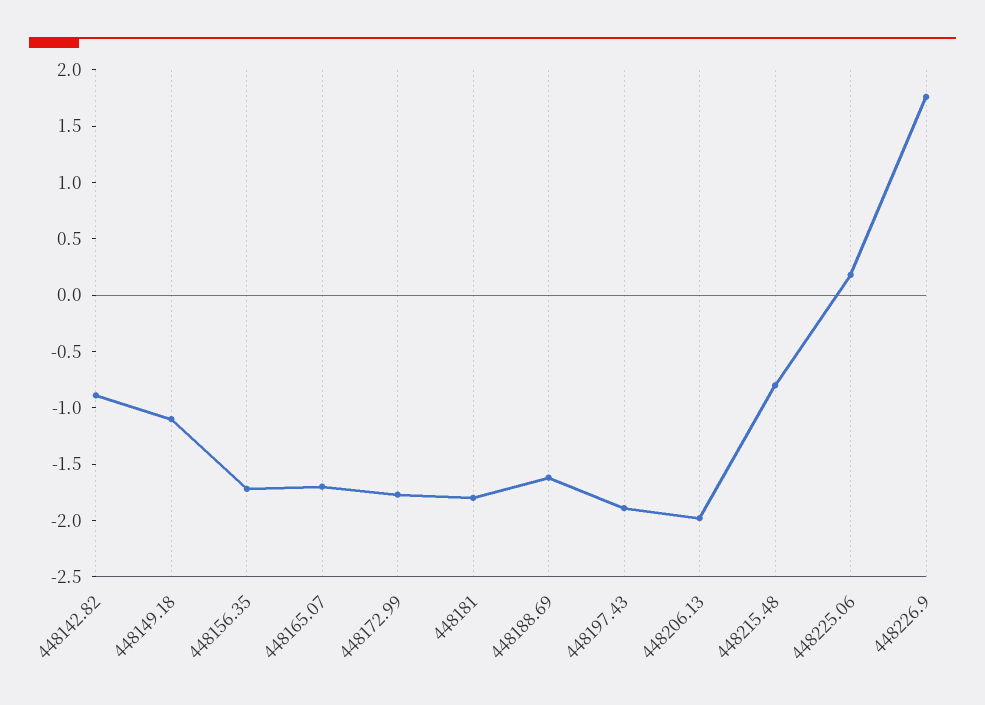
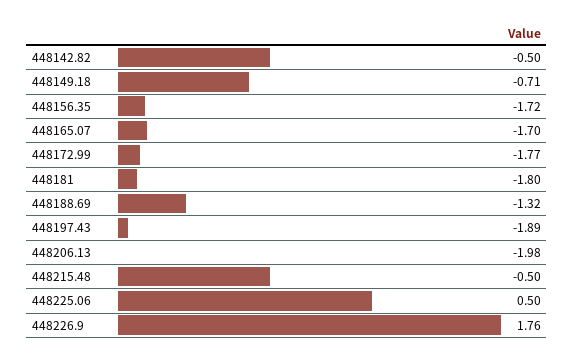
  {
-   "448142.82": -0.9,
+   "448142.82": -0.5,
-   "448149.18": -1.1,
+   "448149.18": -0.71,
    "448156.35": -1.72,
    "448165.07": -1.7,
    "448172.99": -1.77,
    "448181": -1.8,
-   "448188.69": -1.6,
+   "448188.69": -1.32,
    "448197.43": -1.89,
    "448206.13": -1.98,
-   "448215.48": -0.8,
+   "448215.48": -0.5,
-   "448225.06": 0.2,
+   "448225.06": 0.5,
    "448226.9": 1.76
  }

